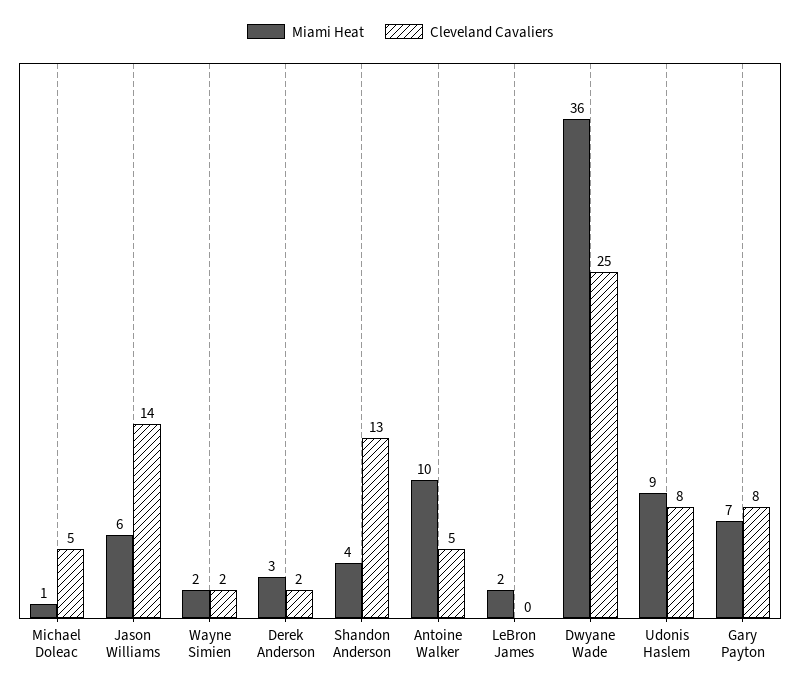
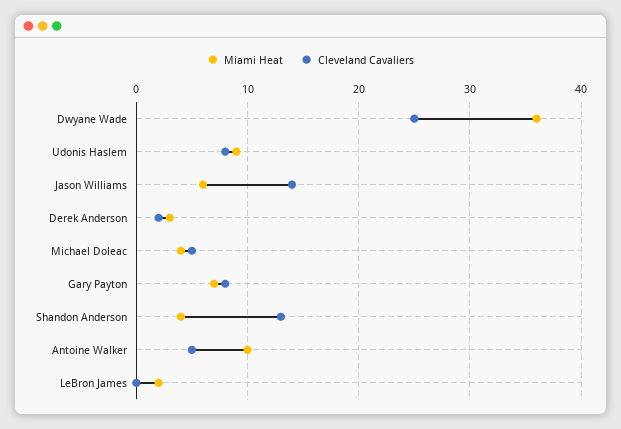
  {
    "Miami Heat": {
-     "Michael Doleac": 1,
+     "Michael Doleac": 4,
      "Jason Williams": 6,
-     "Wayne Simien": 2,
      "Derek Anderson": 3,
      "Shandon Anderson": 4,
      "Antoine Walker": 10,
      "LeBron James": 2,
      "Dwyane Wade": 36,
      "Udonis Haslem": 9,
      "Gary Payton": 7
    },
    "Cleveland Cavaliers": {
      "Michael Doleac": 5,
      "Jason Williams": 14,
-     "Wayne Simien": 2,
      "Derek Anderson": 2,
      "Shandon Anderson": 13,
      "Antoine Walker": 5,
      "LeBron James": 0,
      "Dwyane Wade": 25,
      "Udonis Haslem": 8,
      "Gary Payton": 8
    }
  }

